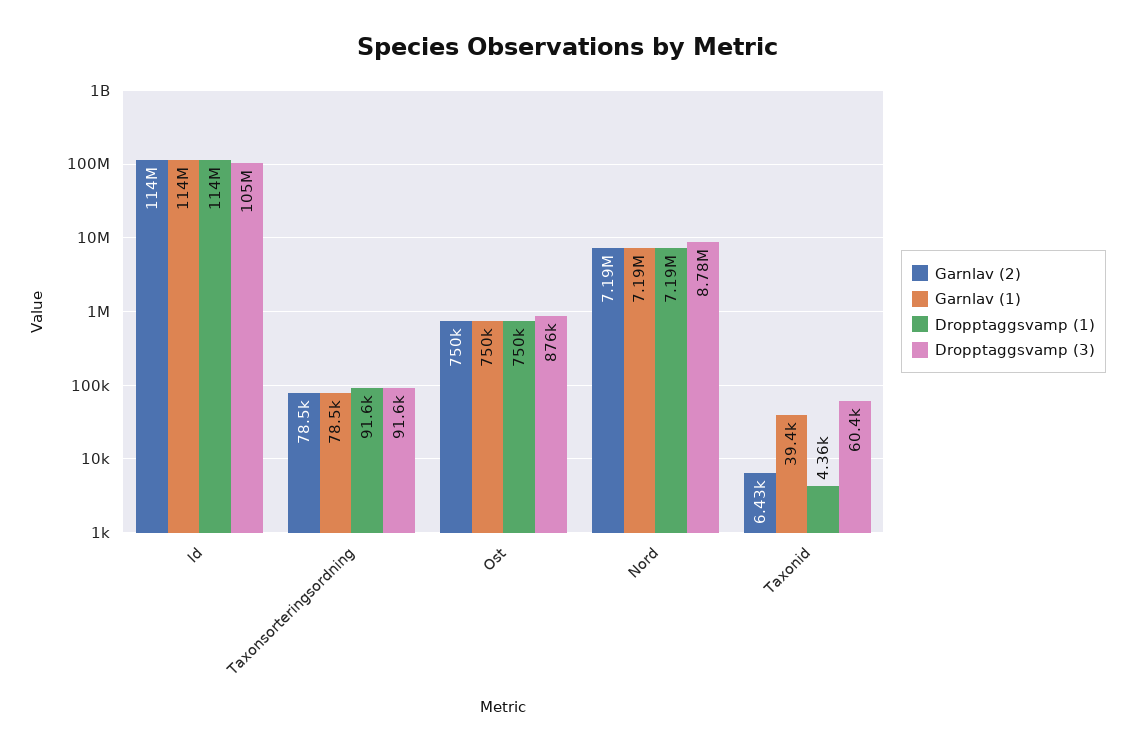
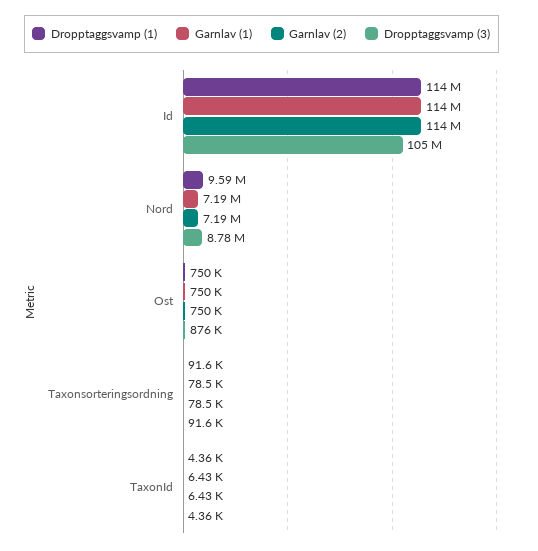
  {
    "Garnlav (2)": {
      "Id": 114000000,
      "Taxonsorteringsordning": 78500,
      "Ost": 750000,
      "Nord": 7190000,
      "Taxonid": 6430
    },
    "Garnlav (1)": {
      "Id": 114000000,
      "Taxonsorteringsordning": 78500,
      "Ost": 750000,
      "Nord": 7190000,
-     "Taxonid": 39400
+     "Taxonid": 6430
    },
    "Dropptaggsvamp (1)": {
      "Id": 114000000,
      "Taxonsorteringsordning": 91600,
      "Ost": 750000,
-     "Nord": 7190000,
+     "Nord": 9590000,
      "Taxonid": 4360
    },
    "Dropptaggsvamp (3)": {
      "Id": 105000000,
      "Taxonsorteringsordning": 91600,
      "Ost": 876000,
      "Nord": 8780000,
-     "Taxonid": 60400
+     "Taxonid": 4360
    }
  }

